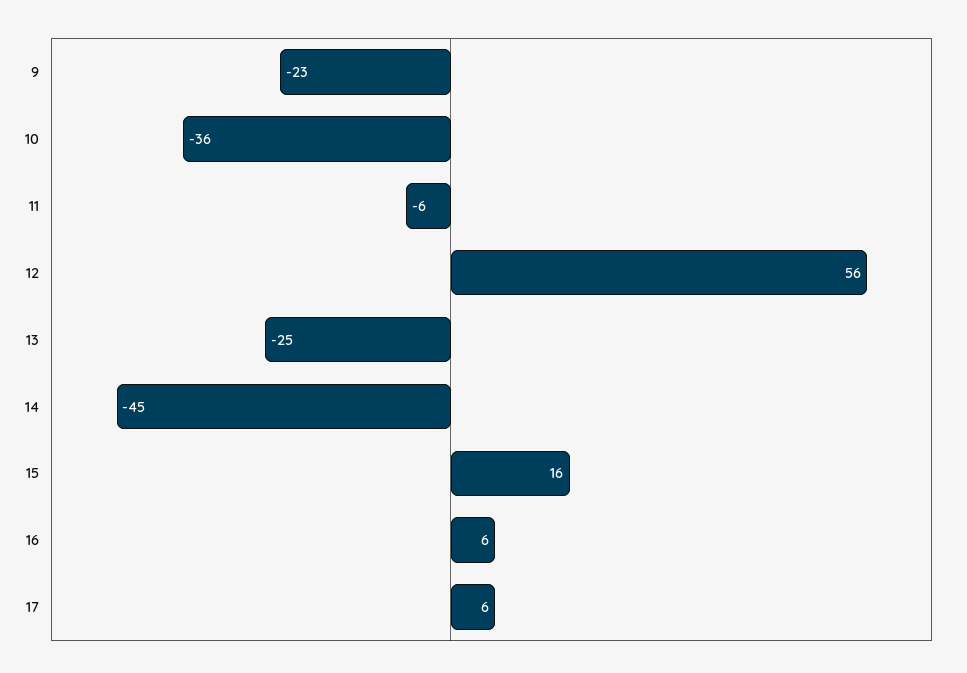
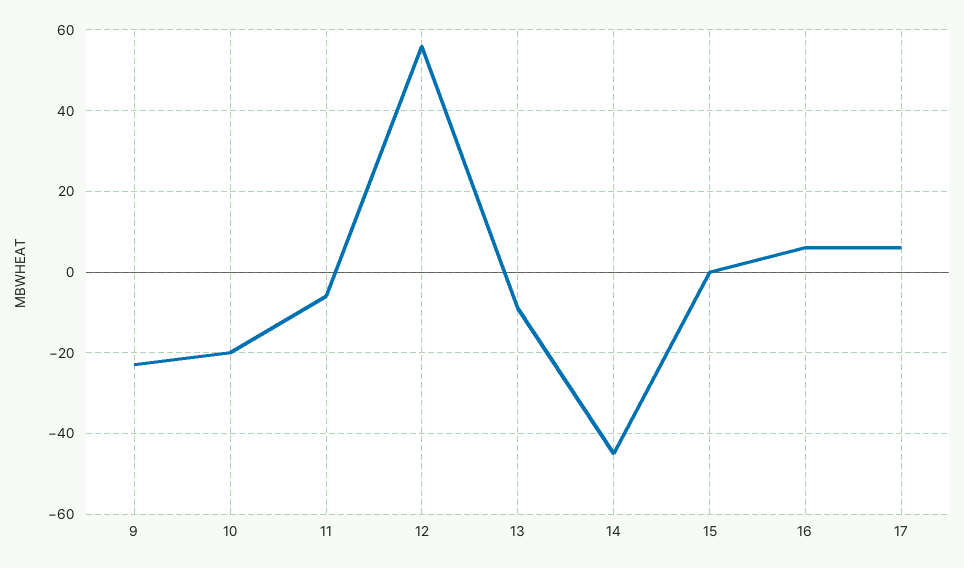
  {
    "9": -23,
-   "10": -36,
+   "10": -20,
    "11": -6,
    "12": 56,
-   "13": -25,
+   "13": -10,
    "14": -45,
-   "15": 16,
+   "15": 0,
    "16": 6,
    "17": 6
  }

